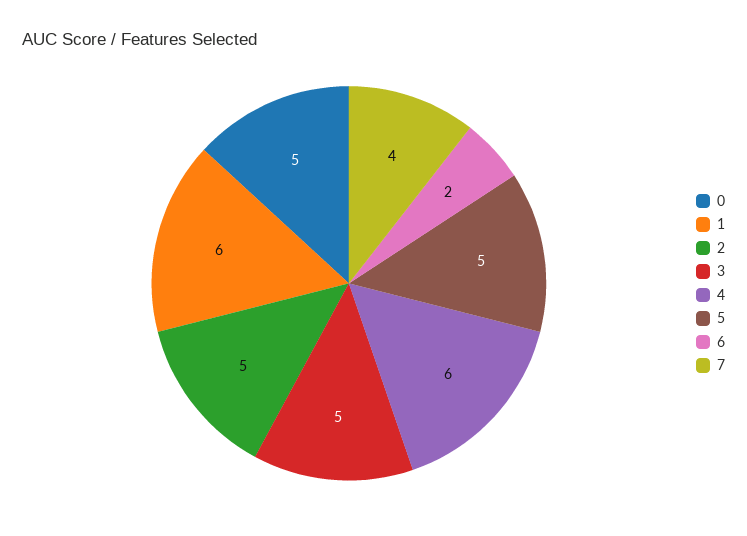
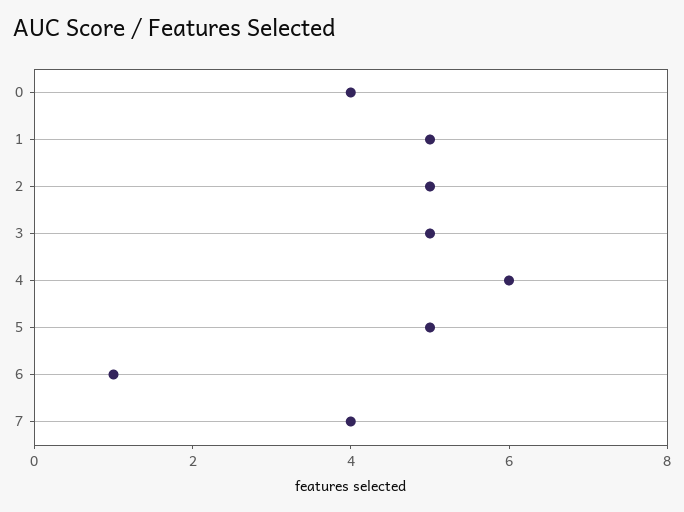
  {
-   "0": 5,
+   "0": 4,
-   "1": 6,
+   "1": 5,
    "2": 5,
    "3": 5,
    "4": 6,
    "5": 5,
-   "6": 2,
+   "6": 1,
    "7": 4
  }

